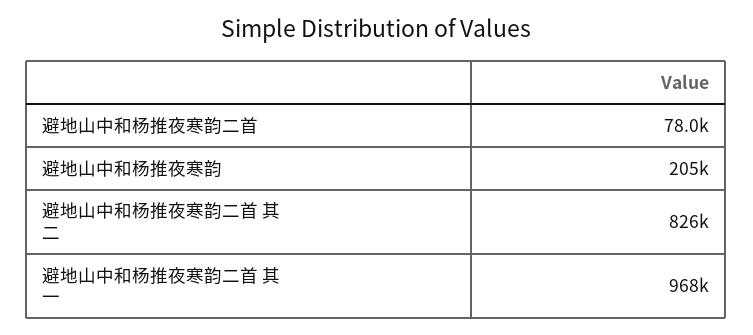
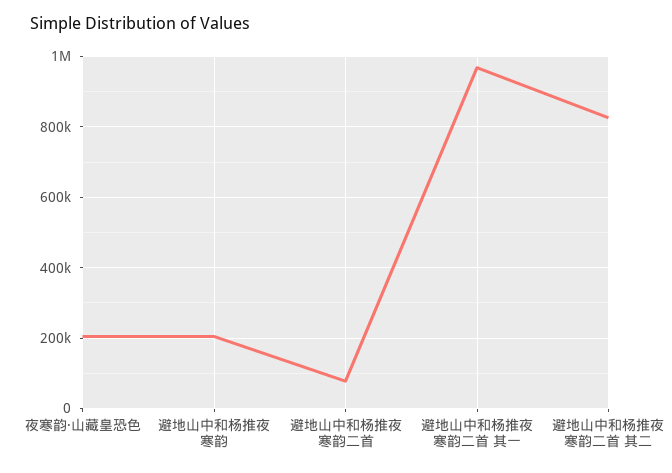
  {
    "避地山中和杨推夜寒韵二首": 78000,
    "避地山中和杨推夜寒韵": 205000,
    "避地山中和杨推夜寒韵二首 其二": 826000,
-   "避地山中和杨推夜寒韵二首 其一": 968000
+   "避地山中和杨推夜寒韵二首 其一": 968000,
+   "夜寒韵·山藏皇恐色": 200000
  }

